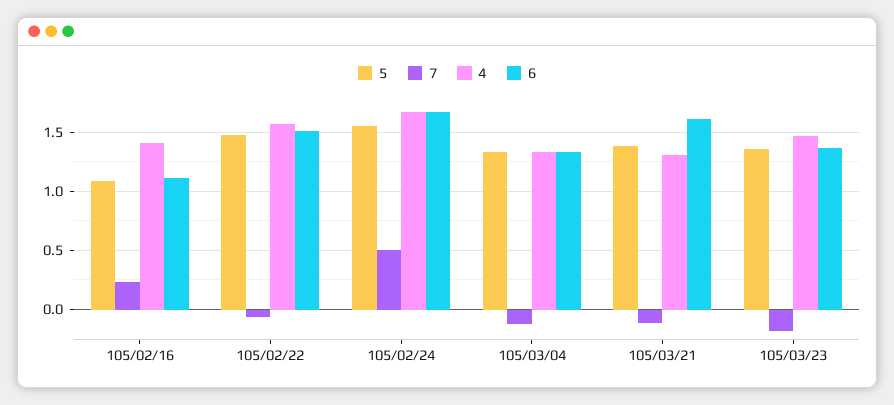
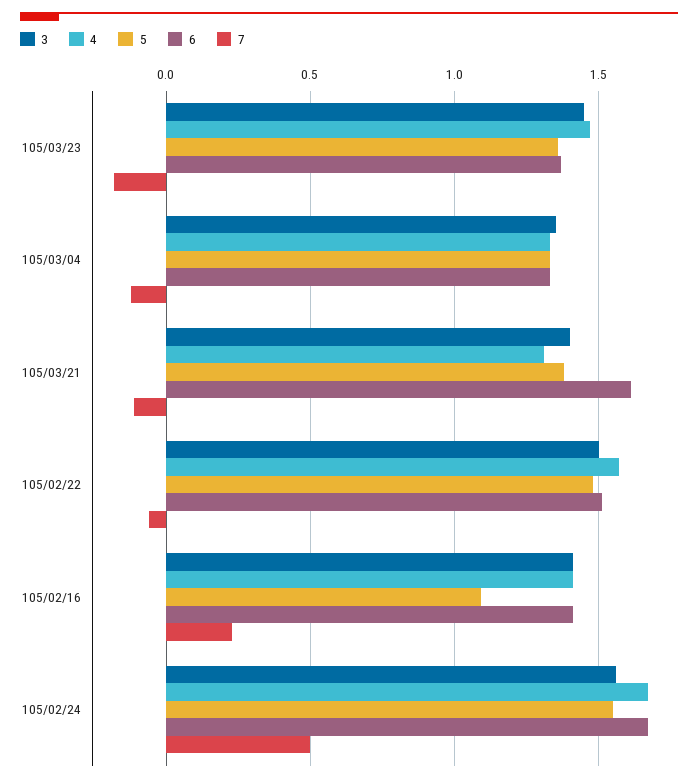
  {
    "5": {
      "105/02/16": 1.1,
      "105/02/22": 1.5,
      "105/02/24": 1.55,
      "105/03/04": 1.35,
      "105/03/21": 1.4,
      "105/03/23": 1.35
    },
    "7": {
      "105/02/16": 0.25,
      "105/02/22": -0.05,
      "105/02/24": 0.5,
      "105/03/04": -0.1,
      "105/03/21": -0.1,
      "105/03/23": -0.2
    },
    "4": {
      "105/02/16": 1.4,
      "105/02/22": 1.55,
      "105/02/24": 1.65,
      "105/03/04": 1.35,
      "105/03/21": 1.3,
      "105/03/23": 1.45
    },
    "6": {
-     "105/02/16": 1.1,
+     "105/02/16": 1.4,
      "105/02/22": 1.5,
      "105/02/24": 1.65,
      "105/03/04": 1.35,
      "105/03/21": 1.6,
      "105/03/23": 1.35
-   }
+   },
+   "3": {
+     "105/03/23": 1.45,
+     "105/03/04": 1.35,
+     "105/03/21": 1.4,
+     "105/02/22": 1.5,
+     "105/02/16": 1.4,
+     "105/02/24": 1.55
+   }
  }

